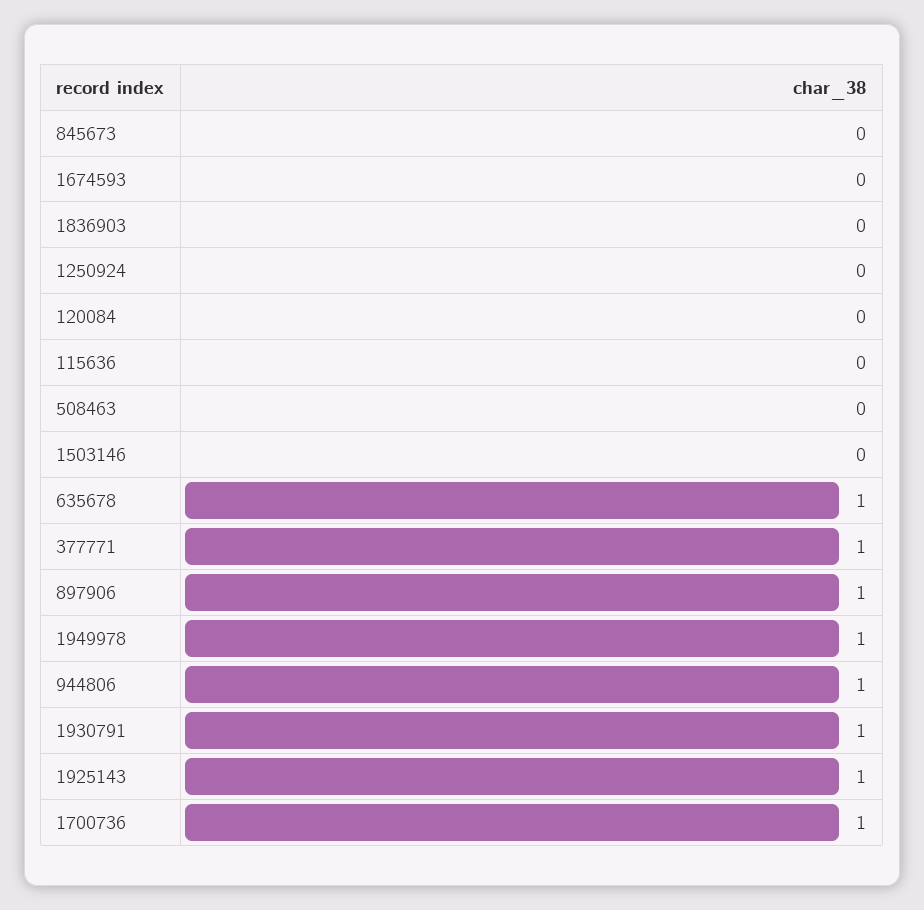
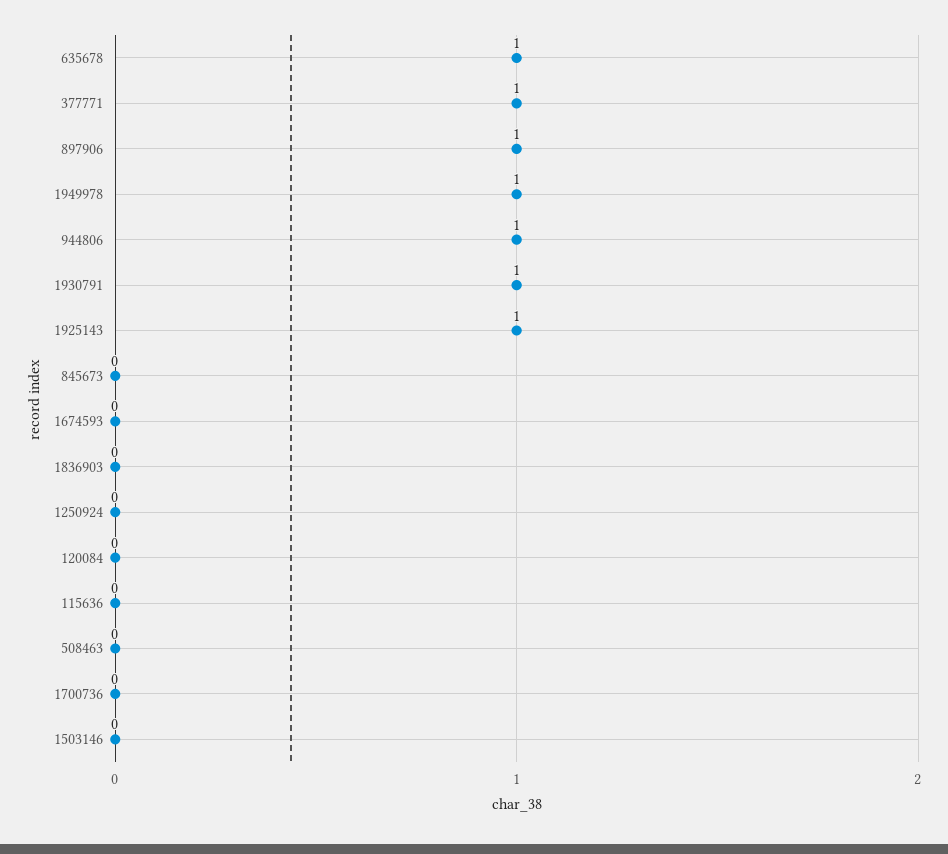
  {
    "845673": 0,
    "1674593": 0,
    "1836903": 0,
    "1250924": 0,
    "120084": 0,
    "115636": 0,
    "508463": 0,
    "1503146": 0,
    "635678": 1,
    "377771": 1,
    "897906": 1,
    "1949978": 1,
    "944806": 1,
    "1930791": 1,
    "1925143": 1,
-   "1700736": 1
+   "1700736": 0
  }

